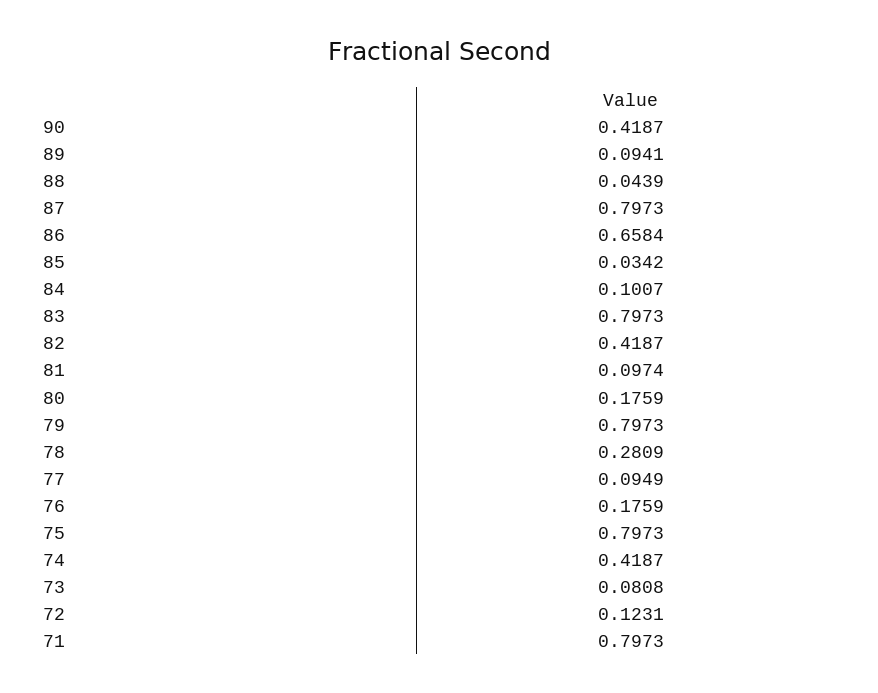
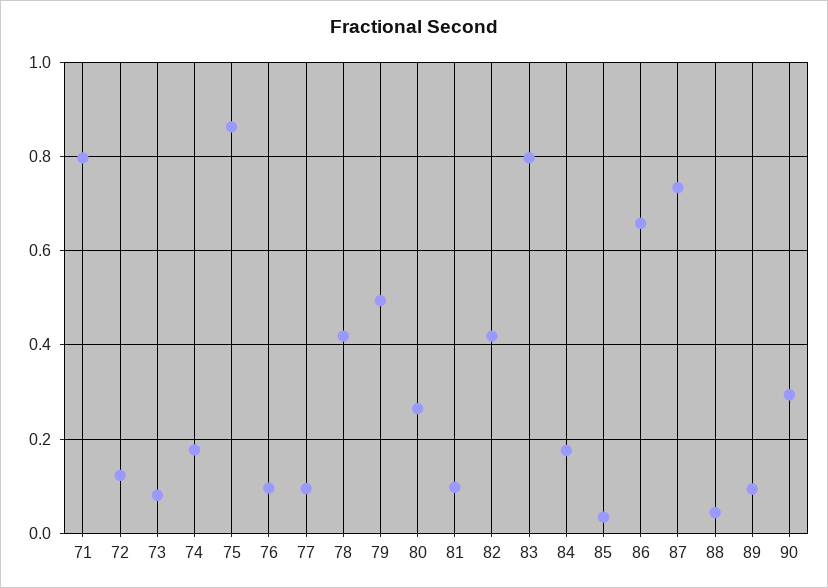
  {
-   "90": 0.4187,
+   "90": 0.3,
    "89": 0.0941,
    "88": 0.0439,
-   "87": 0.7973,
+   "87": 0.74,
    "86": 0.6584,
    "85": 0.0342,
-   "84": 0.1007,
+   "84": 0.18,
    "83": 0.7973,
    "82": 0.4187,
    "81": 0.0974,
-   "80": 0.1759,
+   "80": 0.26,
-   "79": 0.7973,
+   "79": 0.5,
-   "78": 0.2809,
+   "78": 0.42,
    "77": 0.0949,
-   "76": 0.1759,
+   "76": 0.1,
-   "75": 0.7973,
+   "75": 0.86,
-   "74": 0.4187,
+   "74": 0.18,
    "73": 0.0808,
    "72": 0.1231,
    "71": 0.7973
  }

